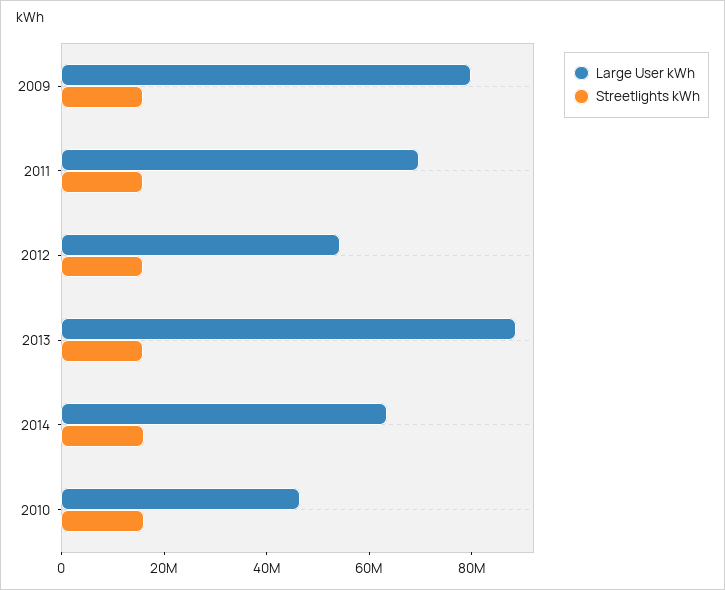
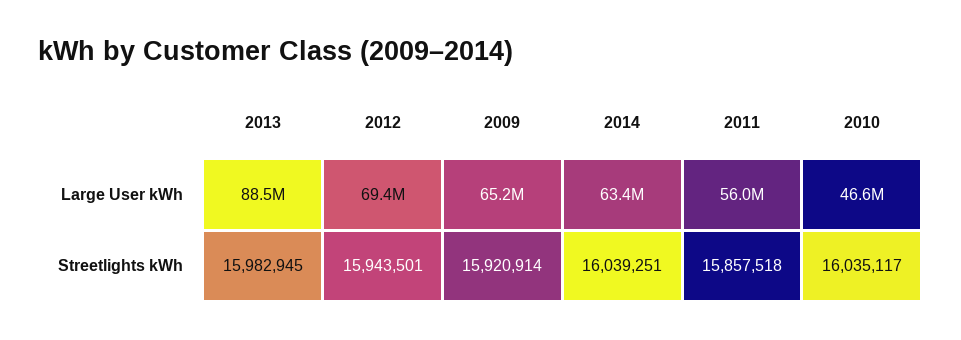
  {
    "Large User kWh": {
-     "2009": 80000000,
+     "2009": 65200000,
-     "2011": 70000000,
+     "2011": 56000000,
-     "2012": 55000000,
+     "2012": 69400000,
      "2013": 88500000,
      "2014": 63400000,
      "2010": 46600000
    },
    "Streetlights kWh": {
      "2009": 15920914,
      "2011": 15857518,
      "2012": 15943501,
      "2013": 15982945,
      "2014": 16039251,
      "2010": 16035117
    }
  }

